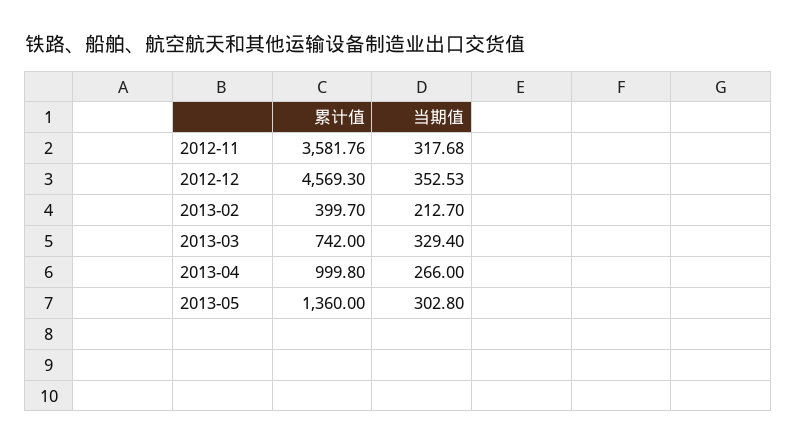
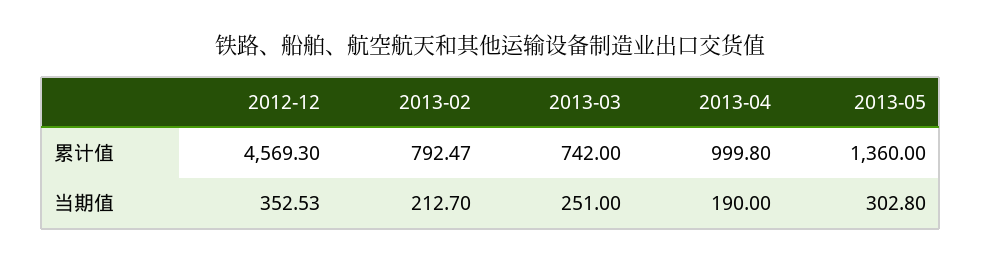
  {
    "累计值": {
-     "2012-11": 3581.76,
      "2012-12": 4569.3,
-     "2013-02": 399.7,
+     "2013-02": 792.47,
      "2013-03": 742,
      "2013-04": 999.8,
      "2013-05": 1360
    },
    "当期值": {
-     "2012-11": 317.68,
      "2012-12": 352.53,
      "2013-02": 212.7,
-     "2013-03": 329.4,
+     "2013-03": 251,
-     "2013-04": 266,
+     "2013-04": 190,
      "2013-05": 302.8
    }
  }

